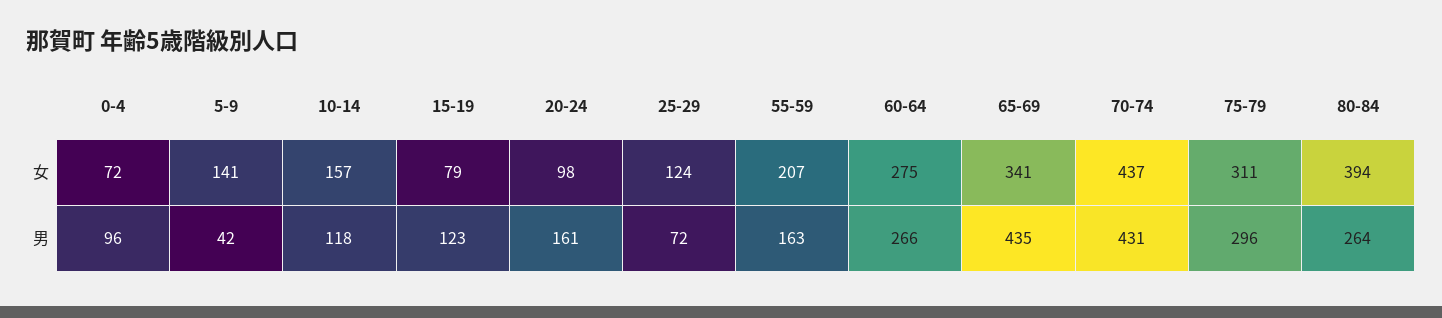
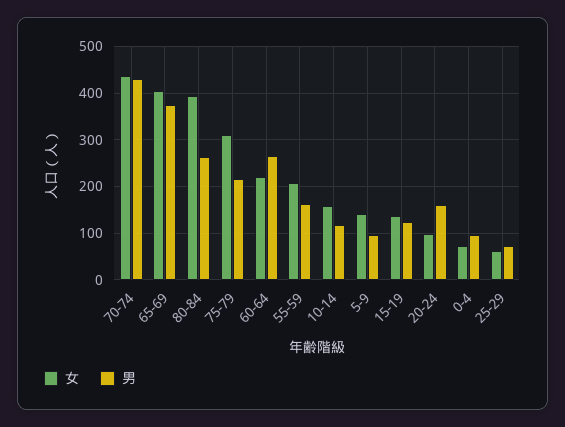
  {
    "女": {
      "0-4": 72,
      "5-9": 141,
      "10-14": 157,
-     "15-19": 79,
+     "15-19": 140,
      "20-24": 98,
-     "25-29": 124,
+     "25-29": 60,
      "55-59": 207,
-     "60-64": 275,
+     "60-64": 220,
-     "65-69": 341,
+     "65-69": 400,
      "70-74": 437,
      "75-79": 311,
      "80-84": 394
    },
    "男": {
      "0-4": 96,
-     "5-9": 42,
+     "5-9": 100,
      "10-14": 118,
      "15-19": 123,
      "20-24": 161,
      "25-29": 72,
      "55-59": 163,
      "60-64": 266,
-     "65-69": 435,
+     "65-69": 380,
      "70-74": 431,
-     "75-79": 296,
+     "75-79": 220,
      "80-84": 264
    }
  }

